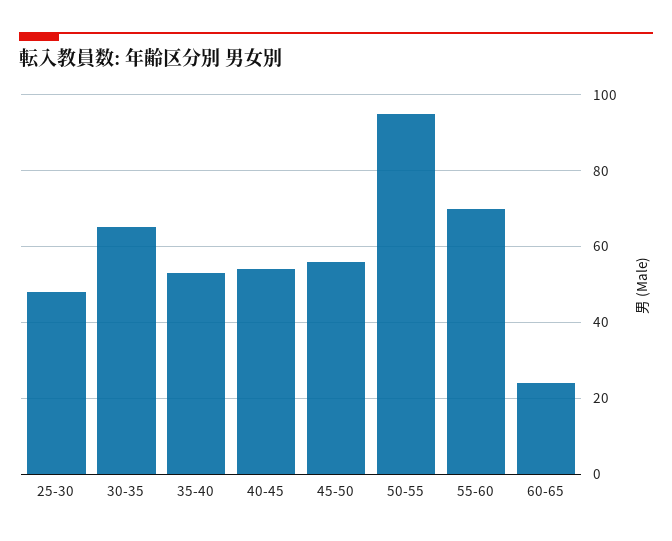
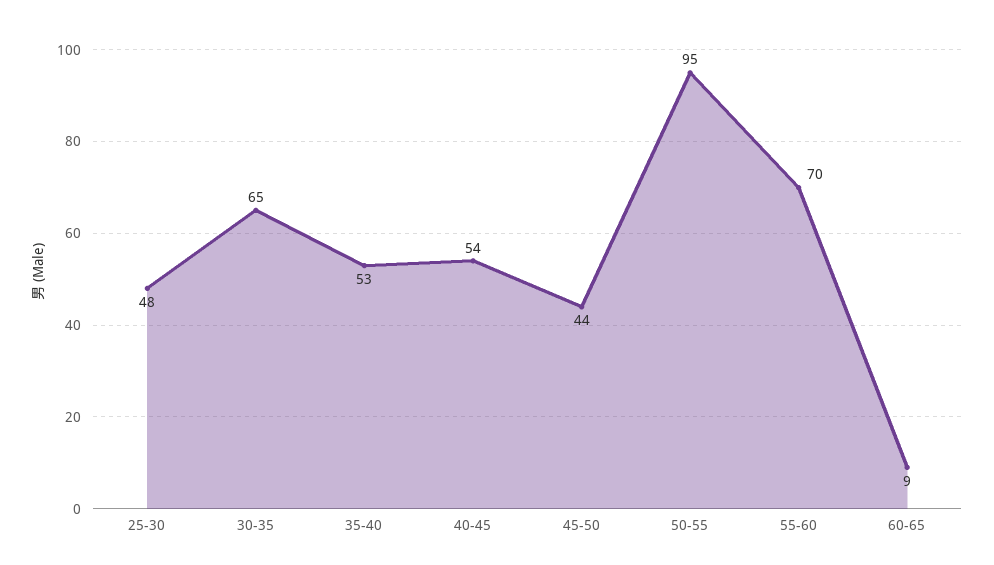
  {
    "25-30": 48,
    "30-35": 65,
    "35-40": 53,
    "40-45": 54,
-   "45-50": 55,
+   "45-50": 44,
    "50-55": 95,
    "55-60": 70,
-   "60-65": 25
+   "60-65": 9
  }

